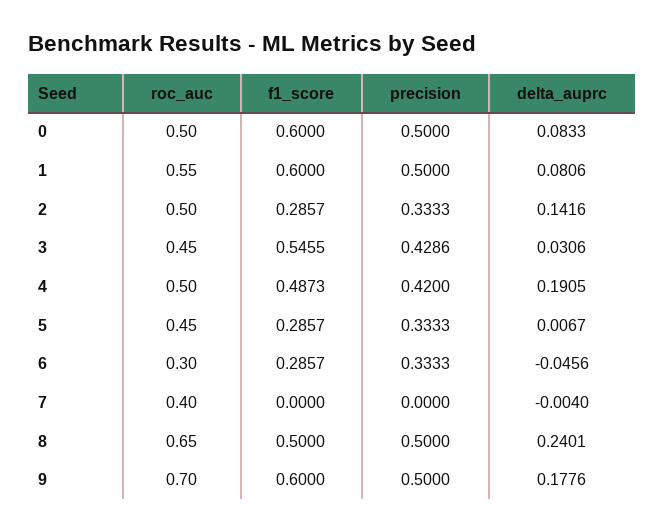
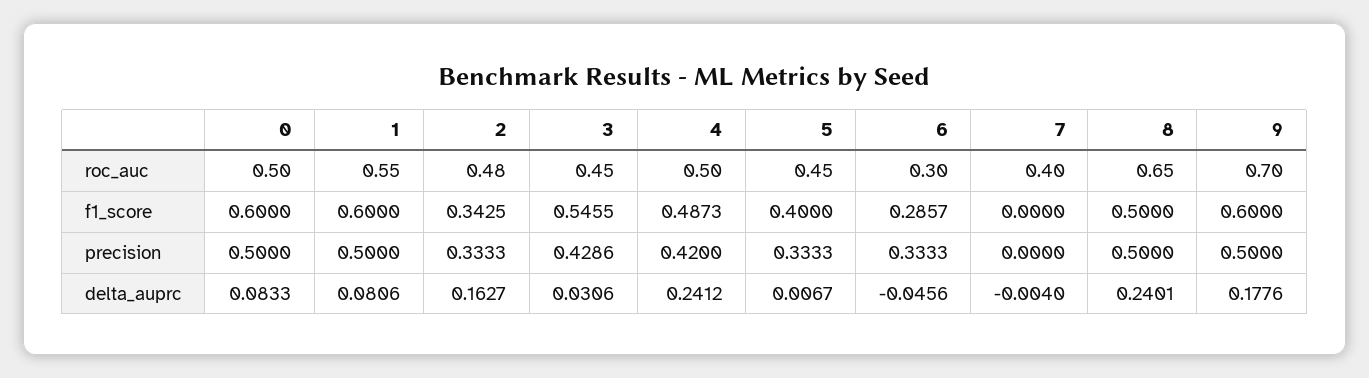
  {
    "roc_auc": {
      "0": 0.5,
      "1": 0.55,
-     "2": 0.5,
+     "2": 0.48,
      "3": 0.45,
      "4": 0.5,
      "5": 0.45,
      "6": 0.3,
      "7": 0.4,
      "8": 0.65,
      "9": 0.7
    },
    "f1_score": {
      "0": 0.6,
      "1": 0.6,
-     "2": 0.2857,
+     "2": 0.3425,
      "3": 0.5455,
      "4": 0.4873,
-     "5": 0.2857,
+     "5": 0.4,
      "6": 0.2857,
      "7": 0,
      "8": 0.5,
      "9": 0.6
    },
    "precision": {
      "0": 0.5,
      "1": 0.5,
      "2": 0.3333,
      "3": 0.4286,
      "4": 0.42,
      "5": 0.3333,
      "6": 0.3333,
      "7": 0,
      "8": 0.5,
      "9": 0.5
    },
    "delta_auprc": {
      "0": 0.0833,
      "1": 0.0806,
-     "2": 0.1416,
+     "2": 0.1627,
      "3": 0.0306,
-     "4": 0.1905,
+     "4": 0.2412,
      "5": 0.0067,
      "6": -0.0456,
      "7": -0.004,
      "8": 0.2401,
      "9": 0.1776
    }
  }

